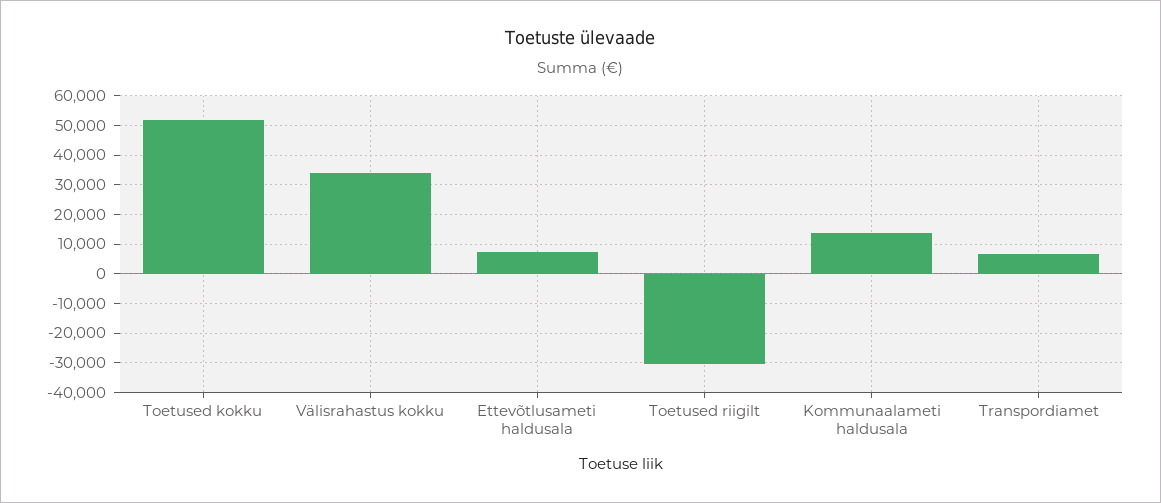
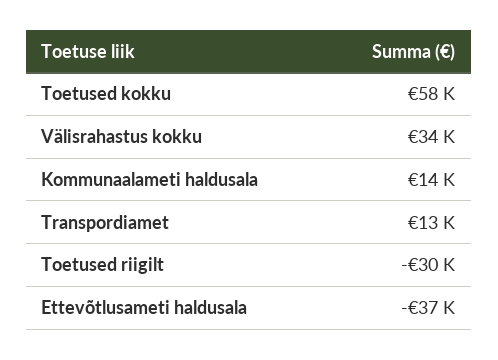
  {
-   "Toetused kokku": 52500,
+   "Toetused kokku": 58000,
    "Välisrahastus kokku": 34000,
-   "Ettevõtlusameti haldusala": 7500,
+   "Ettevõtlusameti haldusala": -37000,
    "Toetused riigilt": -30000,
    "Kommunaalameti haldusala": 14000,
-   "Transpordiamet": 7500
+   "Transpordiamet": 13000
  }

